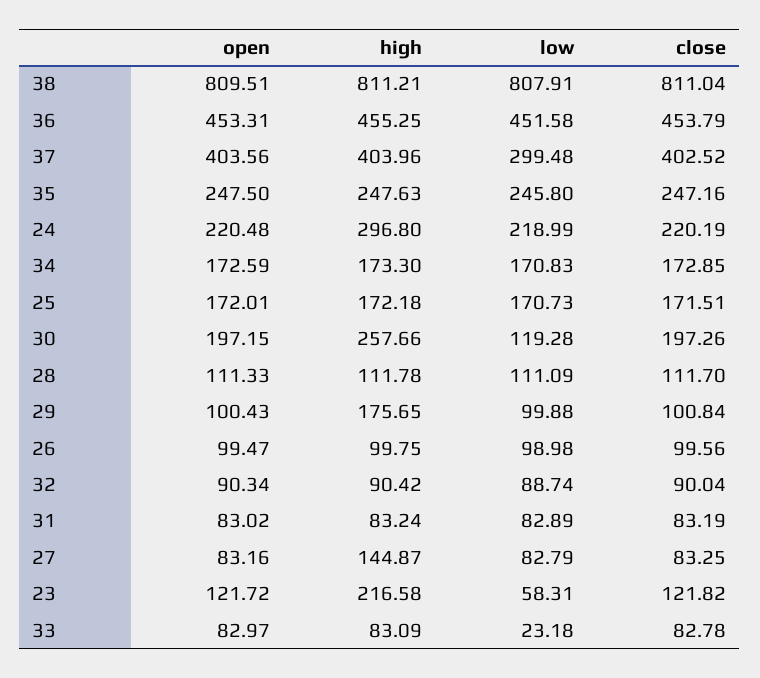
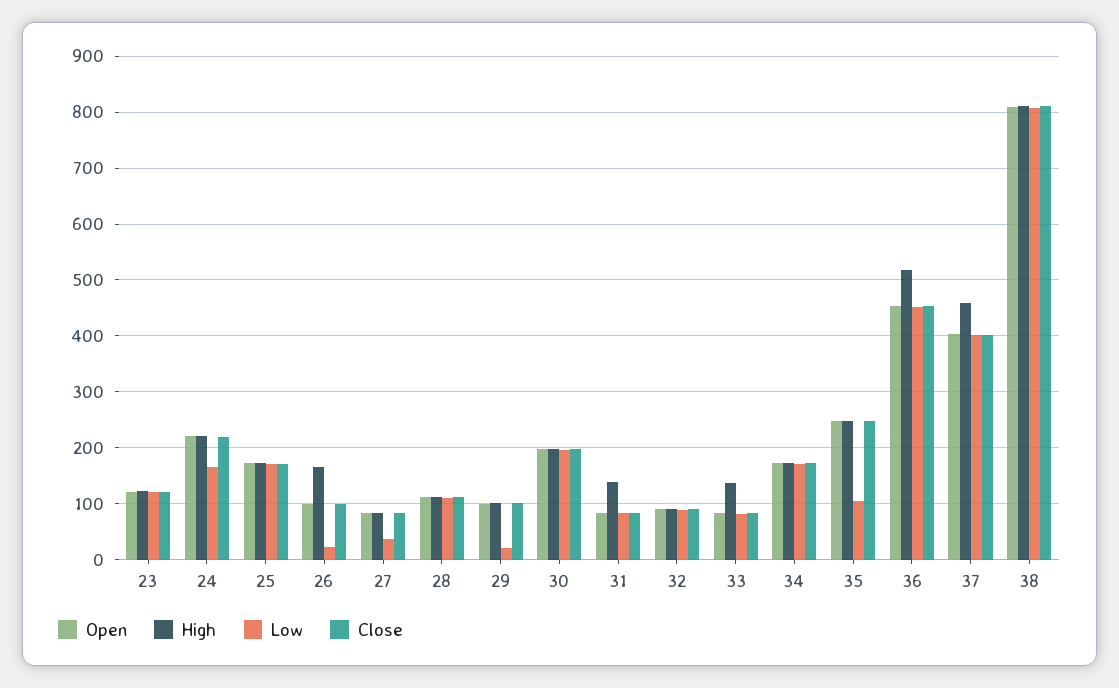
  {
    "open": {
      "38": 809.51,
      "36": 453.31,
      "37": 403.56,
      "35": 247.5,
      "24": 220.48,
      "34": 172.59,
      "25": 172.01,
      "30": 197.15,
      "28": 111.33,
      "29": 100.43,
      "26": 99.47,
      "32": 90.34,
      "31": 83.02,
      "27": 83.16,
      "23": 121.72,
      "33": 82.97
    },
    "high": {
      "38": 811.21,
-     "36": 455.25,
+     "36": 520,
-     "37": 403.96,
+     "37": 460,
      "35": 247.63,
-     "24": 296.8,
+     "24": 220,
      "34": 173.3,
      "25": 172.18,
-     "30": 257.66,
+     "30": 200,
      "28": 111.78,
-     "29": 175.65,
+     "29": 100,
-     "26": 99.75,
+     "26": 160,
      "32": 90.42,
-     "31": 83.24,
+     "31": 140,
-     "27": 144.87,
+     "27": 80,
-     "23": 216.58,
+     "23": 120,
-     "33": 83.09
+     "33": 140
    },
    "low": {
      "38": 807.91,
      "36": 451.58,
-     "37": 299.48,
+     "37": 400,
-     "35": 245.8,
+     "35": 100,
-     "24": 218.99,
+     "24": 160,
      "34": 170.83,
      "25": 170.73,
-     "30": 119.28,
+     "30": 200,
      "28": 111.09,
-     "29": 99.88,
+     "29": 20,
-     "26": 98.98,
+     "26": 20,
      "32": 88.74,
      "31": 82.89,
-     "27": 82.79,
+     "27": 40,
-     "23": 58.31,
+     "23": 120,
-     "33": 23.18
+     "33": 80
    },
    "close": {
      "38": 811.04,
      "36": 453.79,
      "37": 402.52,
      "35": 247.16,
      "24": 220.19,
      "34": 172.85,
      "25": 171.51,
      "30": 197.26,
      "28": 111.7,
      "29": 100.84,
      "26": 99.56,
      "32": 90.04,
      "31": 83.19,
      "27": 83.25,
      "23": 121.82,
      "33": 82.78
    }
  }

